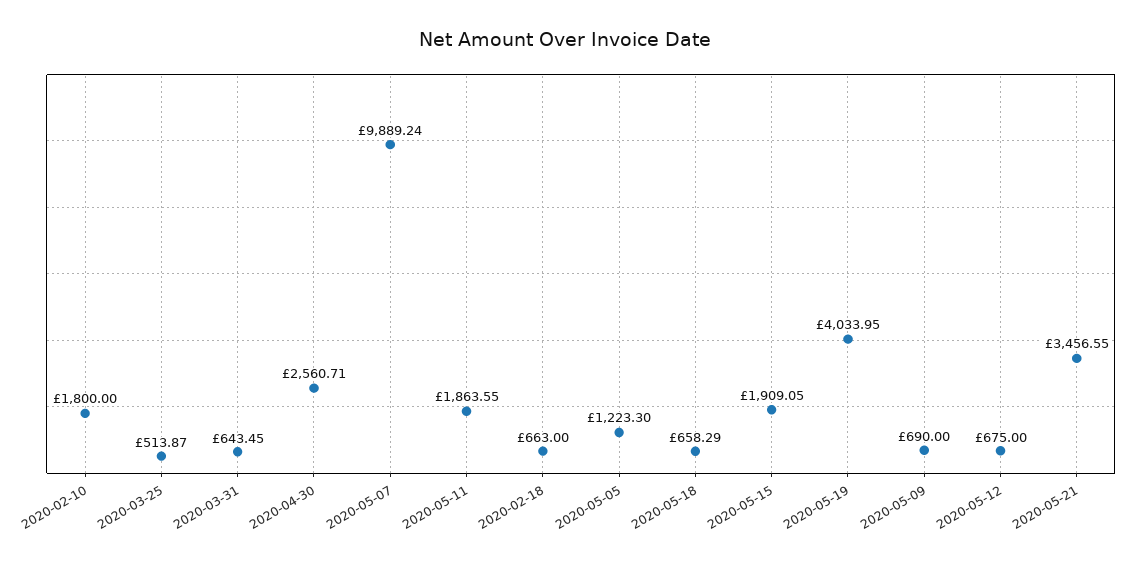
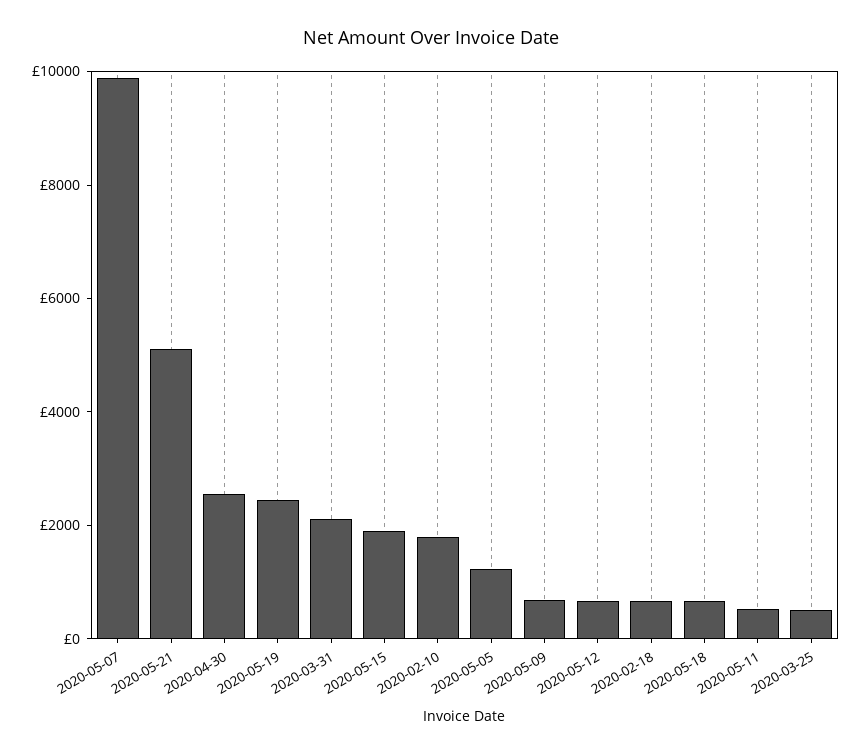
  {
    "2020-02-10": 1800,
    "2020-03-25": 513.87,
-   "2020-03-31": 643.45,
+   "2020-03-31": 2000,
    "2020-04-30": 2560.71,
    "2020-05-07": 9889.24,
-   "2020-05-11": 1863.55,
+   "2020-05-11": 500,
    "2020-02-18": 663,
    "2020-05-05": 1223.3,
    "2020-05-18": 658.29,
    "2020-05-15": 1909.05,
-   "2020-05-19": 4033.95,
+   "2020-05-19": 2500,
    "2020-05-09": 690,
    "2020-05-12": 675,
-   "2020-05-21": 3456.55
+   "2020-05-21": 5000
  }

